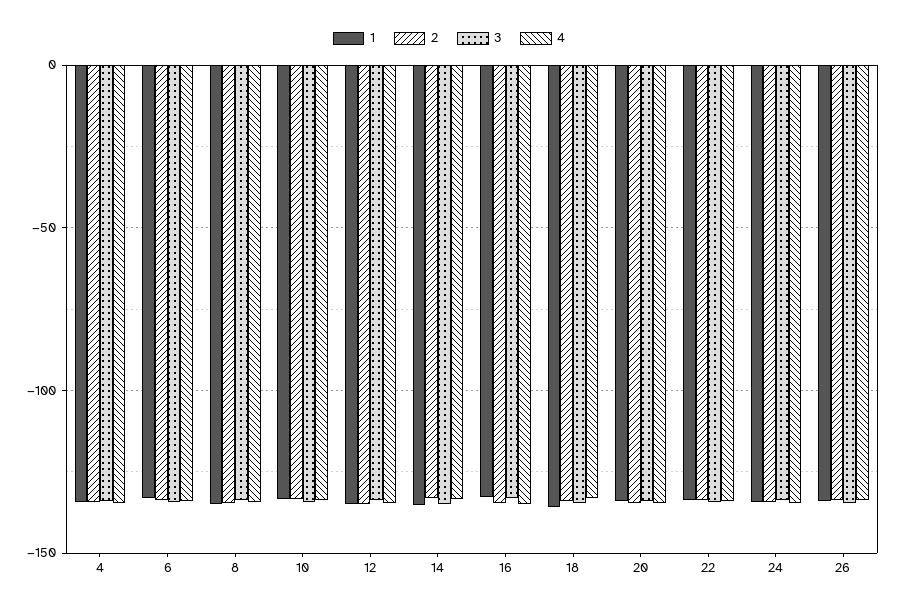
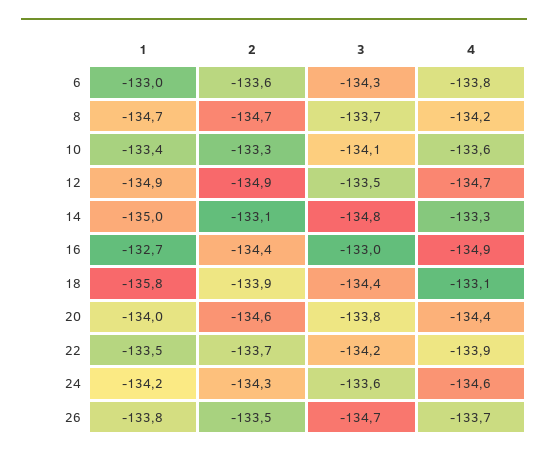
  {
    "1": {
-     "4": -135,
      "6": -133,
      "8": -134.7,
      "10": -133.4,
      "12": -134.9,
      "14": -135,
      "16": -132.7,
      "18": -135.8,
      "20": -134,
      "22": -133.5,
      "24": -134.2,
      "26": -133.8
    },
    "2": {
-     "4": -135,
      "6": -133.6,
      "8": -134.7,
      "10": -133.3,
      "12": -134.9,
      "14": -133.1,
      "16": -134.4,
      "18": -133.9,
      "20": -134.6,
      "22": -133.7,
      "24": -134.3,
      "26": -133.5
    },
    "3": {
-     "4": -135,
      "6": -134.3,
      "8": -133.7,
      "10": -134.1,
      "12": -133.5,
      "14": -134.8,
      "16": -133,
      "18": -134.4,
      "20": -133.8,
      "22": -134.2,
      "24": -133.6,
      "26": -134.7
    },
    "4": {
-     "4": -135,
      "6": -133.8,
      "8": -134.2,
      "10": -133.6,
      "12": -134.7,
      "14": -133.3,
      "16": -134.9,
      "18": -133.1,
      "20": -134.4,
      "22": -133.9,
      "24": -134.6,
      "26": -133.7
    }
  }

